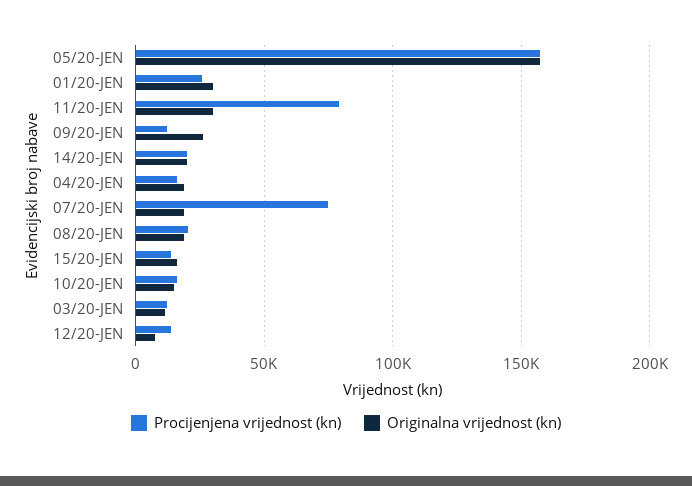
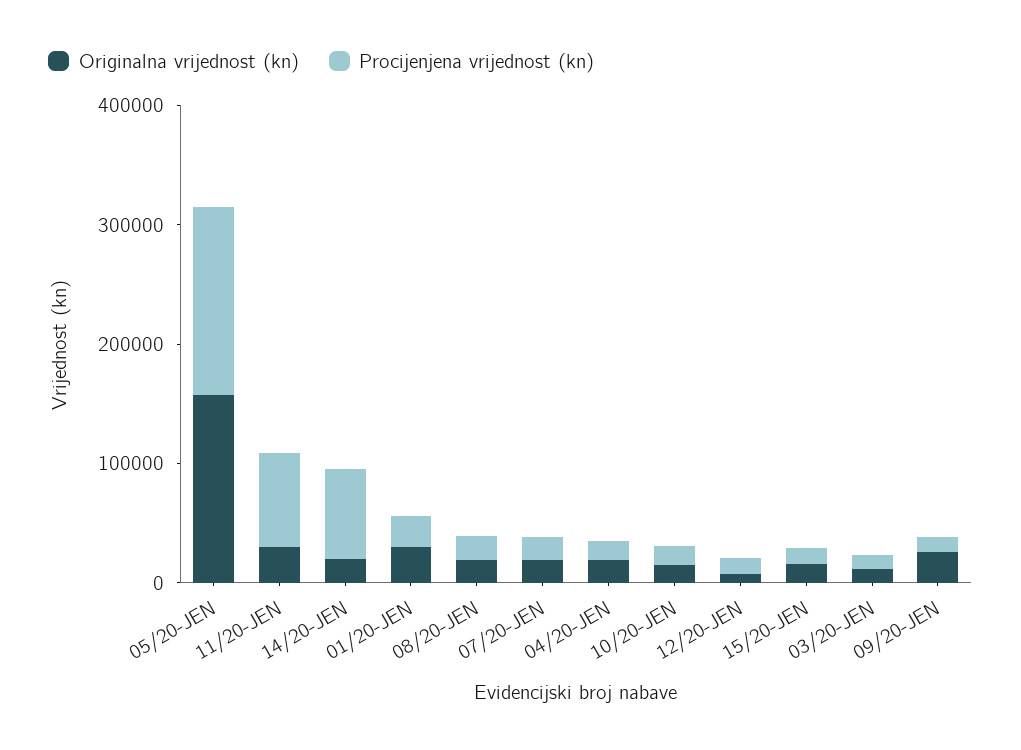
  {
    "Procijenjena vrijednost (kn)": {
      "05/20-JEN": 160000,
      "01/20-JEN": 25000,
      "11/20-JEN": 80000,
      "09/20-JEN": 10000,
-     "14/20-JEN": 20000,
+     "14/20-JEN": 80000,
      "04/20-JEN": 15000,
-     "07/20-JEN": 75000,
+     "07/20-JEN": 20000,
      "08/20-JEN": 20000,
      "15/20-JEN": 15000,
      "10/20-JEN": 15000,
      "03/20-JEN": 10000,
      "12/20-JEN": 15000
    },
    "Originalna vrijednost (kn)": {
      "05/20-JEN": 160000,
      "01/20-JEN": 30000,
      "11/20-JEN": 30000,
      "09/20-JEN": 25000,
      "14/20-JEN": 20000,
      "04/20-JEN": 20000,
      "07/20-JEN": 20000,
      "08/20-JEN": 20000,
      "15/20-JEN": 15000,
      "10/20-JEN": 15000,
      "03/20-JEN": 10000,
      "12/20-JEN": 10000
    }
  }

